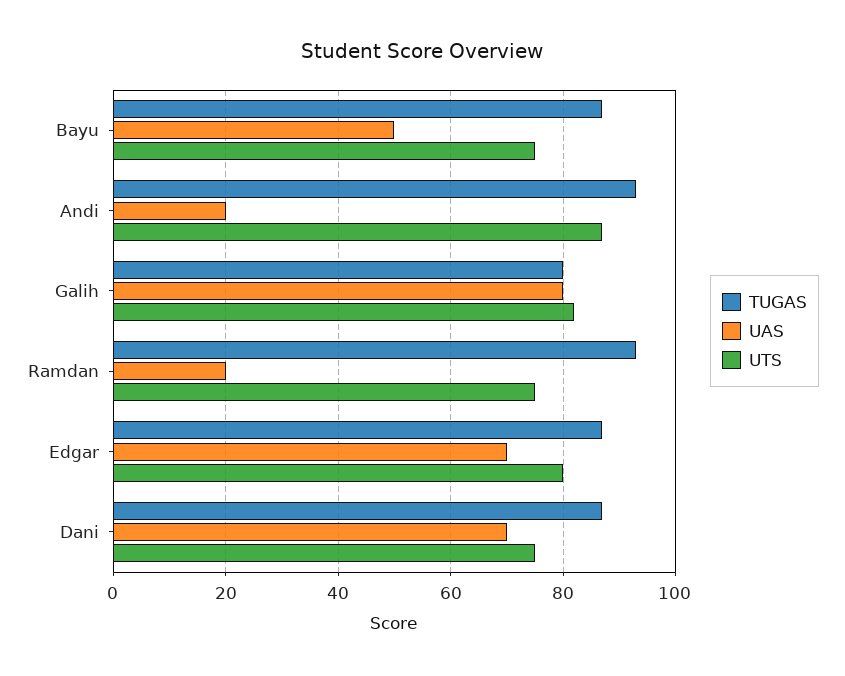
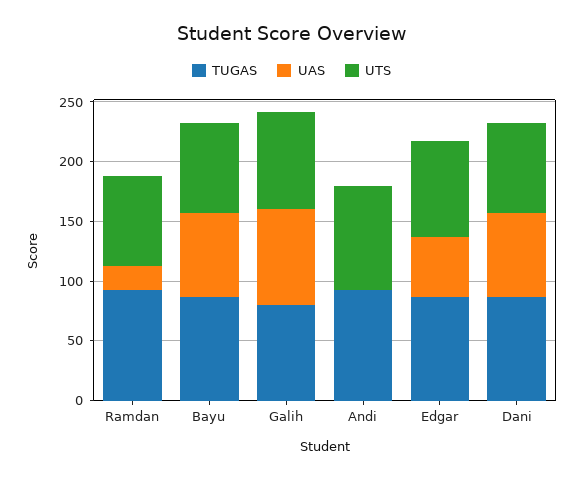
  {
    "TUGAS": {
      "Bayu": 85,
      "Andi": 95,
      "Galih": 80,
      "Ramdan": 95,
      "Edgar": 85,
      "Dani": 85
    },
    "UAS": {
-     "Bayu": 50,
+     "Bayu": 70,
-     "Andi": 20,
+     "Andi": 0,
      "Galih": 80,
      "Ramdan": 20,
-     "Edgar": 70,
+     "Edgar": 50,
      "Dani": 70
    },
    "UTS": {
      "Bayu": 75,
      "Andi": 85,
      "Galih": 80,
      "Ramdan": 75,
      "Edgar": 80,
      "Dani": 75
    }
  }

